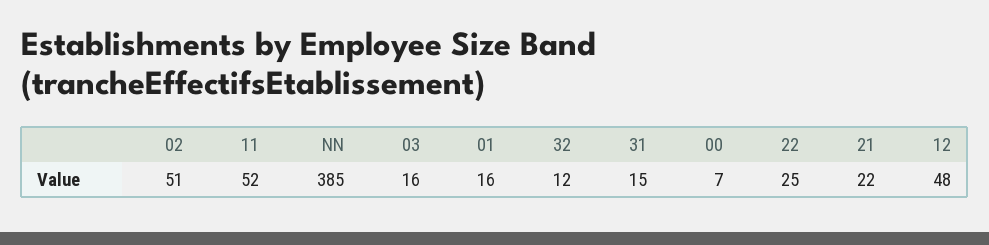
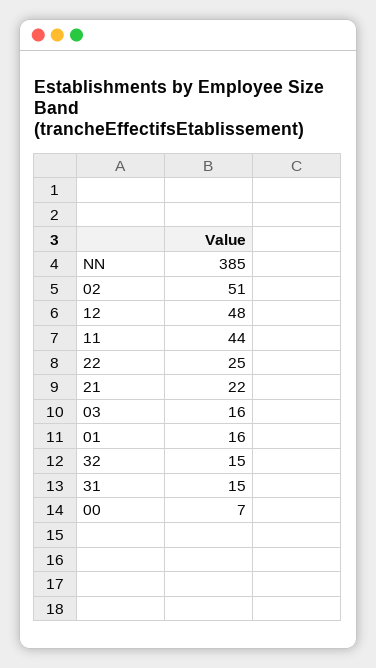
  {
    "02": 51,
-   "11": 52,
+   "11": 44,
    "NN": 385,
    "03": 16,
    "01": 16,
-   "32": 12,
+   "32": 15,
    "31": 15,
    "00": 7,
    "22": 25,
    "21": 22,
    "12": 48
  }

